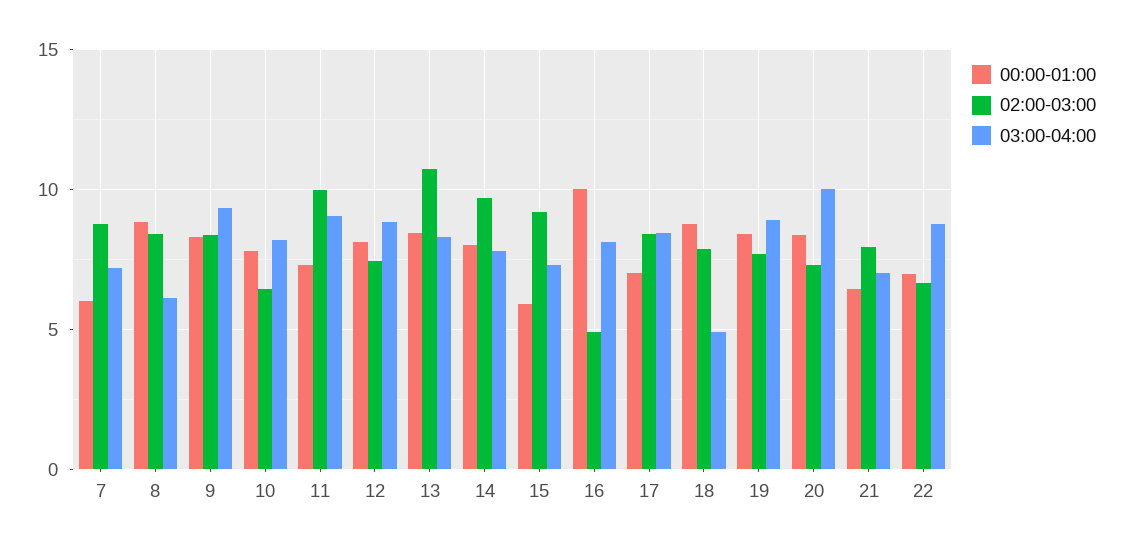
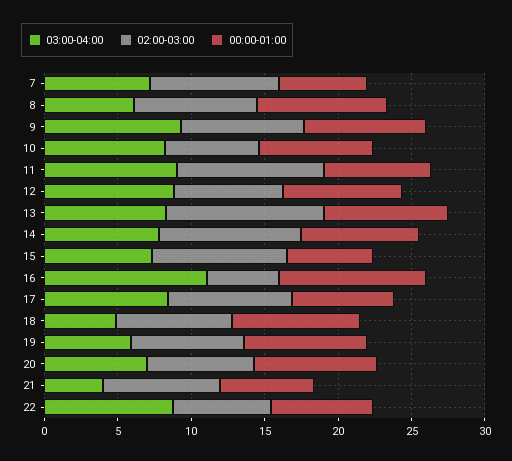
  {
    "00:00-01:00": {
      "7": 6,
      "8": 9,
      "9": 8.5,
      "10": 8,
      "11": 7.5,
      "12": 8,
      "13": 8.5,
      "14": 8,
      "15": 6,
      "16": 10,
      "17": 7,
      "18": 9,
      "19": 8.5,
      "20": 8.5,
      "21": 6.5,
      "22": 7
    },
    "02:00-03:00": {
      "7": 9,
      "8": 8.5,
      "9": 8.5,
      "10": 6.5,
      "11": 10,
      "12": 7.5,
      "13": 10.5,
      "14": 9.5,
      "15": 9,
      "16": 5,
      "17": 8.5,
      "18": 8,
      "19": 7.5,
      "20": 7.5,
      "21": 8,
      "22": 6.5
    },
    "03:00-04:00": {
      "7": 7,
      "8": 6,
      "9": 9.5,
      "10": 8,
      "11": 9,
      "12": 9,
      "13": 8.5,
      "14": 8,
      "15": 7.5,
-     "16": 8,
+     "16": 11,
      "17": 8.5,
      "18": 5,
-     "19": 9,
+     "19": 6,
-     "20": 10,
+     "20": 7,
-     "21": 7,
+     "21": 4,
      "22": 9
    }
  }

